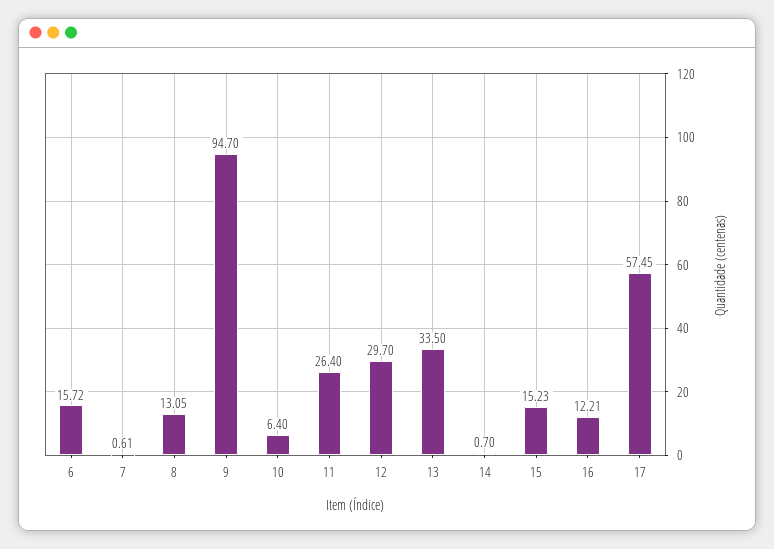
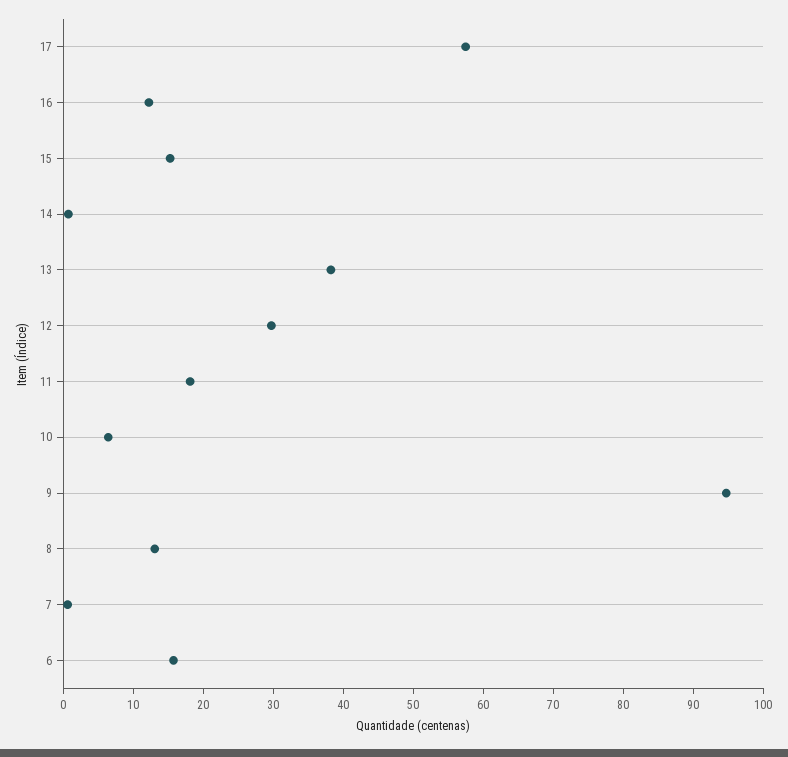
  {
    "6": 15.72,
    "7": 0.61,
    "8": 13.05,
    "9": 94.7,
    "10": 6.4,
-   "11": 26.4,
+   "11": 18,
    "12": 29.7,
-   "13": 33.5,
+   "13": 38,
    "14": 0.7,
    "15": 15.23,
    "16": 12.21,
    "17": 57.45
  }

